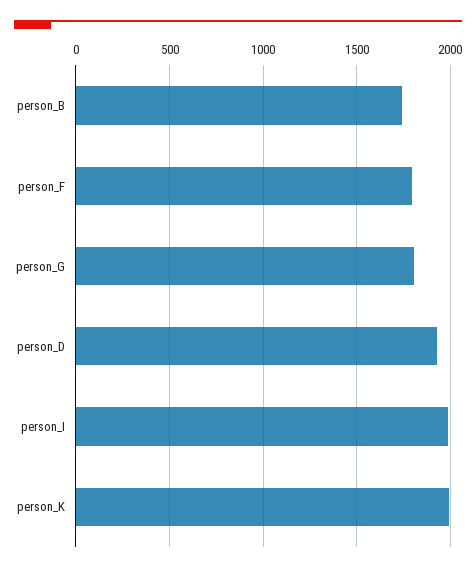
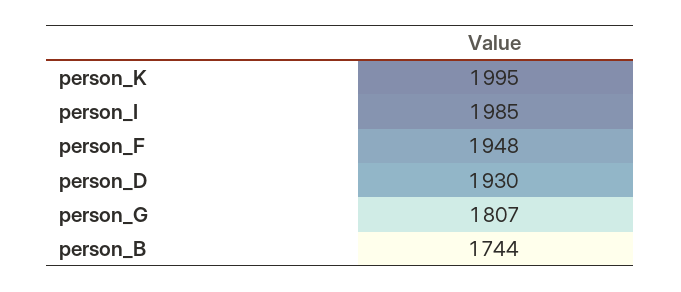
  {
    "person_B": 1744,
-   "person_F": 1800,
+   "person_F": 1948,
    "person_G": 1807,
    "person_D": 1930,
    "person_I": 1985,
    "person_K": 1995
  }

